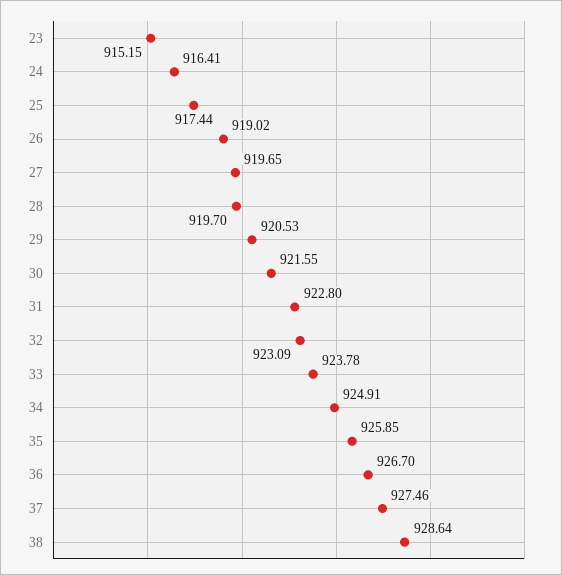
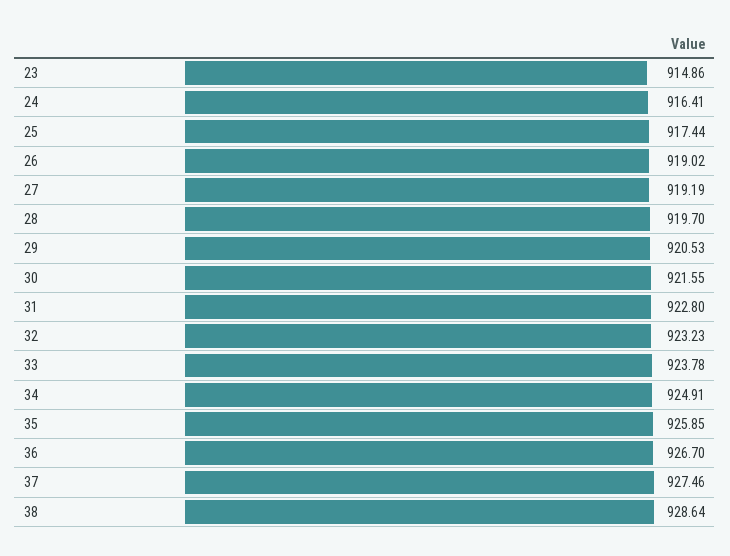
  {
-   "23": 915.15,
+   "23": 914.86,
    "24": 916.41,
    "25": 917.44,
    "26": 919.02,
-   "27": 919.65,
+   "27": 919.19,
    "28": 919.7,
    "29": 920.53,
    "30": 921.55,
    "31": 922.8,
-   "32": 923.09,
+   "32": 923.23,
    "33": 923.78,
    "34": 924.91,
    "35": 925.85,
    "36": 926.7,
    "37": 927.46,
    "38": 928.64
  }

